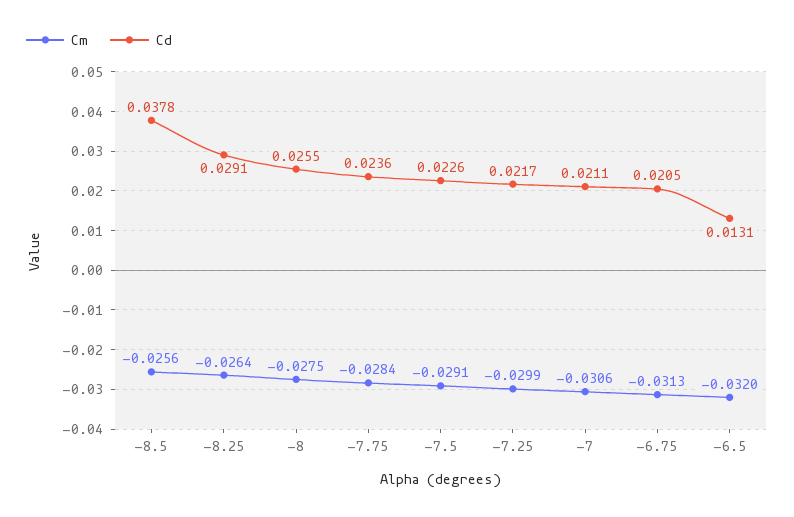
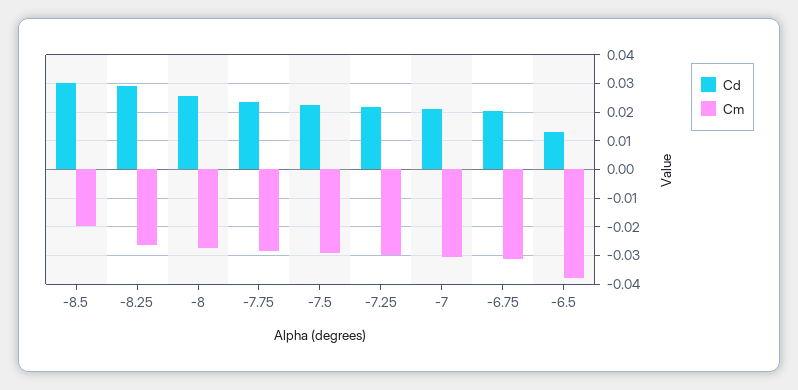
  {
    "Cm": {
-     "-8.5": -0.0256,
+     "-8.5": -0.02,
      "-8.25": -0.0264,
      "-8": -0.0275,
      "-7.75": -0.0284,
      "-7.5": -0.0291,
      "-7.25": -0.0299,
      "-7": -0.0306,
      "-6.75": -0.0313,
-     "-6.5": -0.032
+     "-6.5": -0.0375
    },
    "Cd": {
-     "-8.5": 0.0378,
+     "-8.5": 0.03,
      "-8.25": 0.0291,
      "-8": 0.0255,
      "-7.75": 0.0236,
      "-7.5": 0.0226,
      "-7.25": 0.0217,
      "-7": 0.0211,
      "-6.75": 0.0205,
      "-6.5": 0.0131
    }
  }

